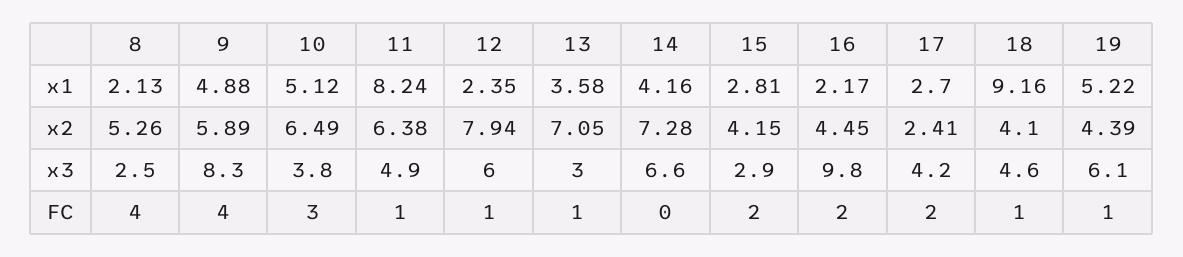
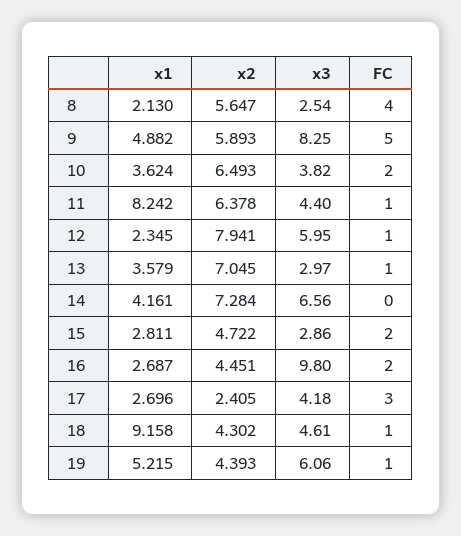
  {
    "8": {
      "x1": 2.13,
-     "x2": 5.26,
+     "x2": 5.647,
      "x3": 2.54,
      "FC": 4
    },
    "9": {
      "x1": 4.882,
      "x2": 5.893,
      "x3": 8.25,
-     "FC": 4
+     "FC": 5
    },
    "10": {
-     "x1": 5.12,
+     "x1": 3.624,
      "x2": 6.493,
      "x3": 3.82,
-     "FC": 3
+     "FC": 2
    },
    "11": {
      "x1": 8.242,
      "x2": 6.378,
-     "x3": 4.9,
+     "x3": 4.4,
      "FC": 1
    },
    "12": {
      "x1": 2.345,
      "x2": 7.941,
      "x3": 5.95,
      "FC": 1
    },
    "13": {
      "x1": 3.579,
      "x2": 7.045,
      "x3": 2.97,
      "FC": 1
    },
    "14": {
      "x1": 4.161,
      "x2": 7.284,
      "x3": 6.56,
      "FC": 0
    },
    "15": {
      "x1": 2.811,
-     "x2": 4.15,
+     "x2": 4.722,
      "x3": 2.86,
      "FC": 2
    },
    "16": {
-     "x1": 2.17,
+     "x1": 2.687,
      "x2": 4.451,
      "x3": 9.8,
      "FC": 2
    },
    "17": {
      "x1": 2.696,
      "x2": 2.405,
      "x3": 4.18,
-     "FC": 2
+     "FC": 3
    },
    "18": {
      "x1": 9.158,
-     "x2": 4.1,
+     "x2": 4.302,
      "x3": 4.61,
      "FC": 1
    },
    "19": {
      "x1": 5.215,
      "x2": 4.393,
      "x3": 6.06,
      "FC": 1
    }
  }

